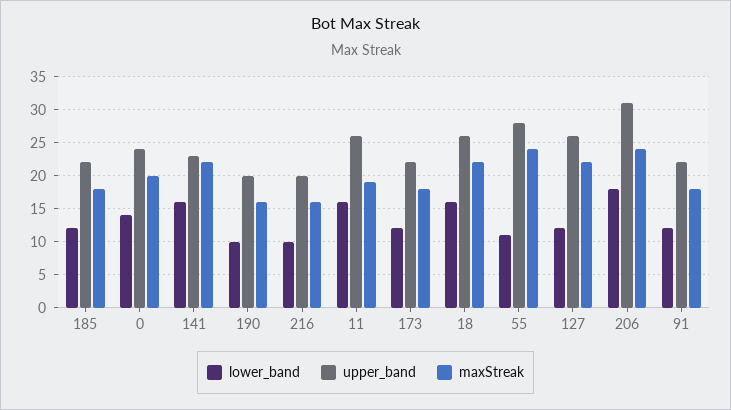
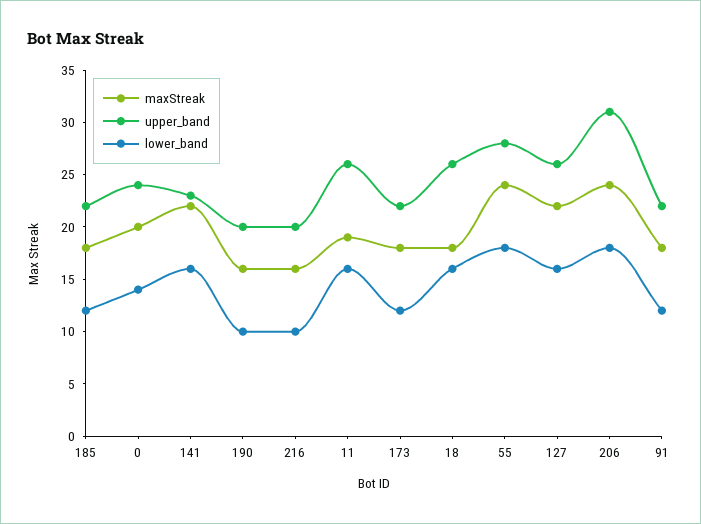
  {
    "lower_band": {
      "185": 12,
      "0": 14,
      "141": 16,
      "190": 10,
      "216": 10,
      "11": 16,
      "173": 12,
      "18": 16,
-     "55": 11,
+     "55": 18,
-     "127": 12,
+     "127": 16,
      "206": 18,
      "91": 12
    },
    "upper_band": {
      "185": 22,
      "0": 24,
      "141": 23,
      "190": 20,
      "216": 20,
      "11": 26,
      "173": 22,
      "18": 26,
      "55": 28,
      "127": 26,
      "206": 31,
      "91": 22
    },
    "maxStreak": {
      "185": 18,
      "0": 20,
      "141": 22,
      "190": 16,
      "216": 16,
      "11": 19,
      "173": 18,
-     "18": 22,
+     "18": 18,
      "55": 24,
      "127": 22,
      "206": 24,
      "91": 18
    }
  }

